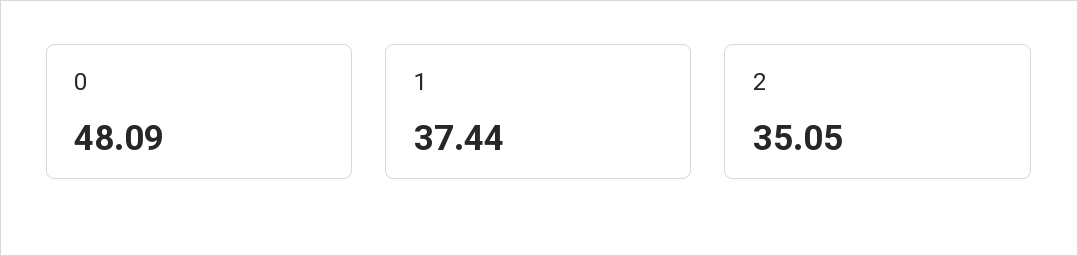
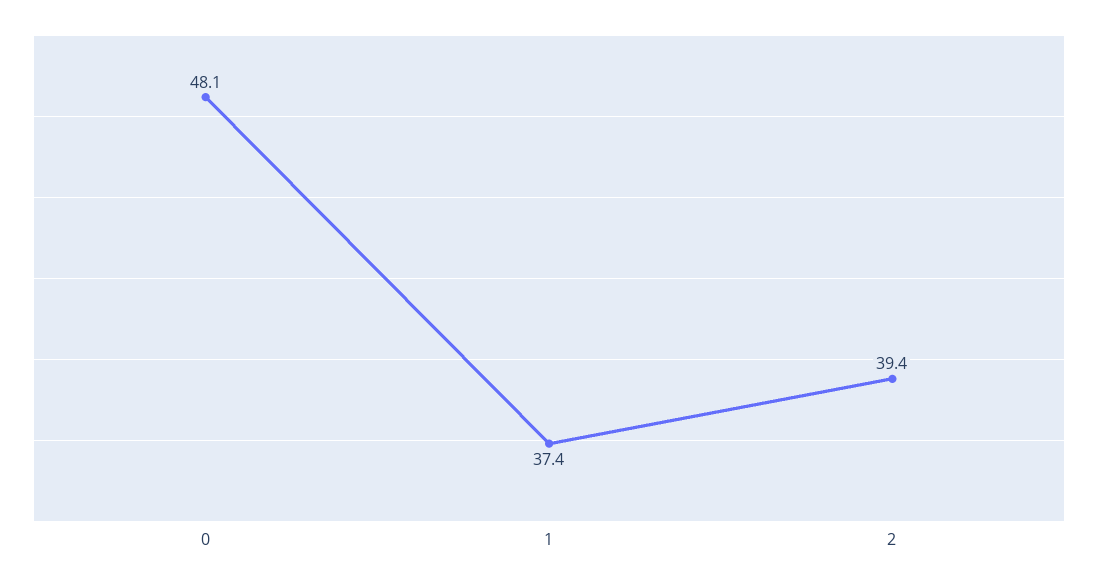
  {
    "0": 48.09,
    "1": 37.44,
-   "2": 35.05
+   "2": 39.4
  }

